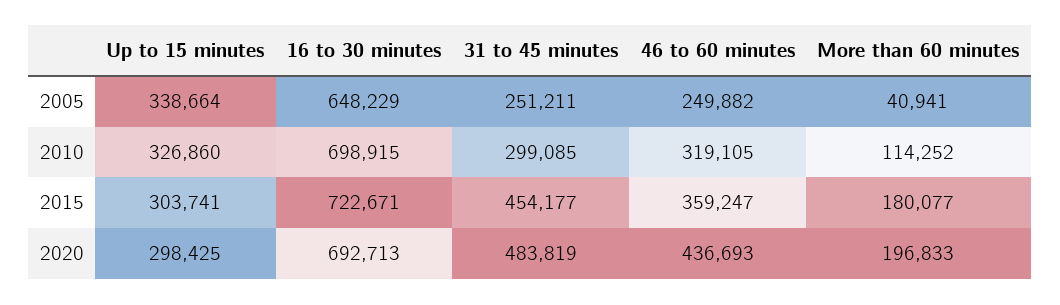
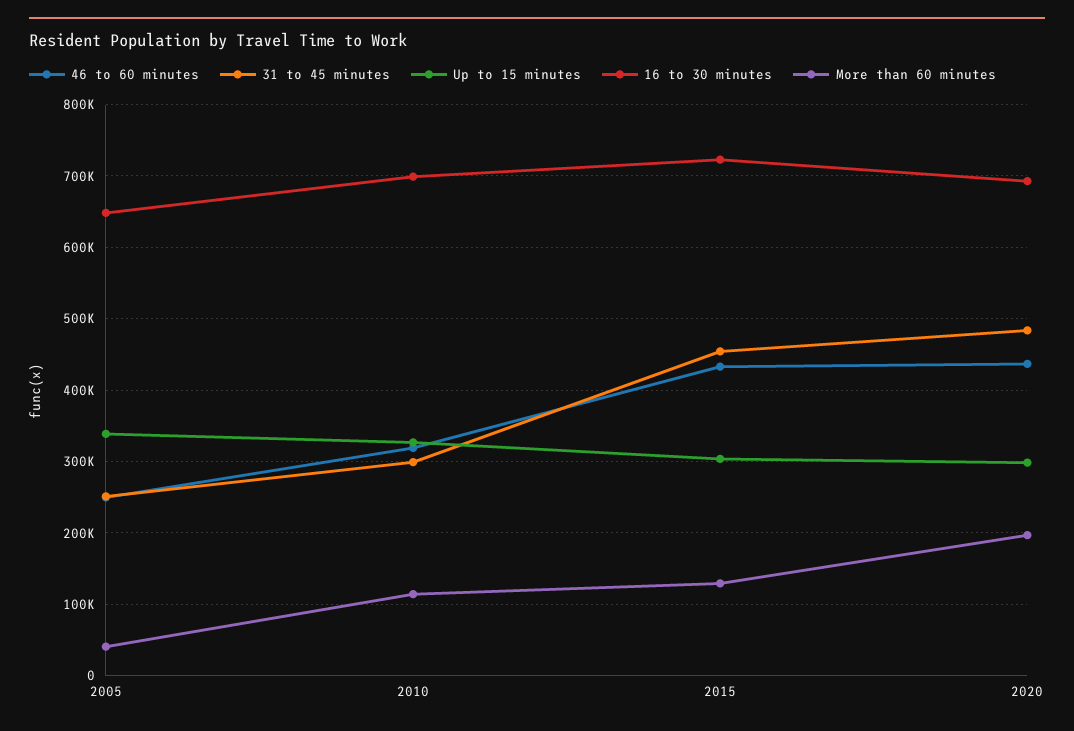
  {
    "Up to 15 minutes": {
      "2005": 338664,
      "2010": 326860,
      "2015": 303741,
      "2020": 298425
    },
    "16 to 30 minutes": {
      "2005": 648229,
      "2010": 698915,
      "2015": 722671,
      "2020": 692713
    },
    "31 to 45 minutes": {
      "2005": 251211,
      "2010": 299085,
      "2015": 454177,
      "2020": 483819
    },
    "46 to 60 minutes": {
      "2005": 249882,
      "2010": 319105,
-     "2015": 359247,
+     "2015": 430000,
      "2020": 436693
    },
    "More than 60 minutes": {
      "2005": 40941,
      "2010": 114252,
-     "2015": 180077,
+     "2015": 130000,
      "2020": 196833
    }
  }

